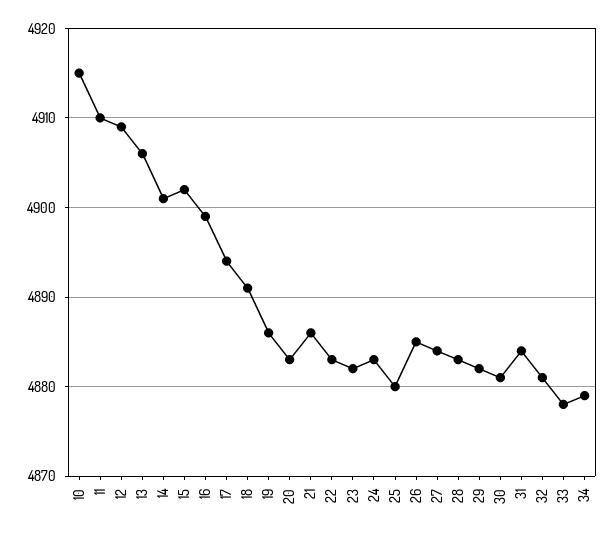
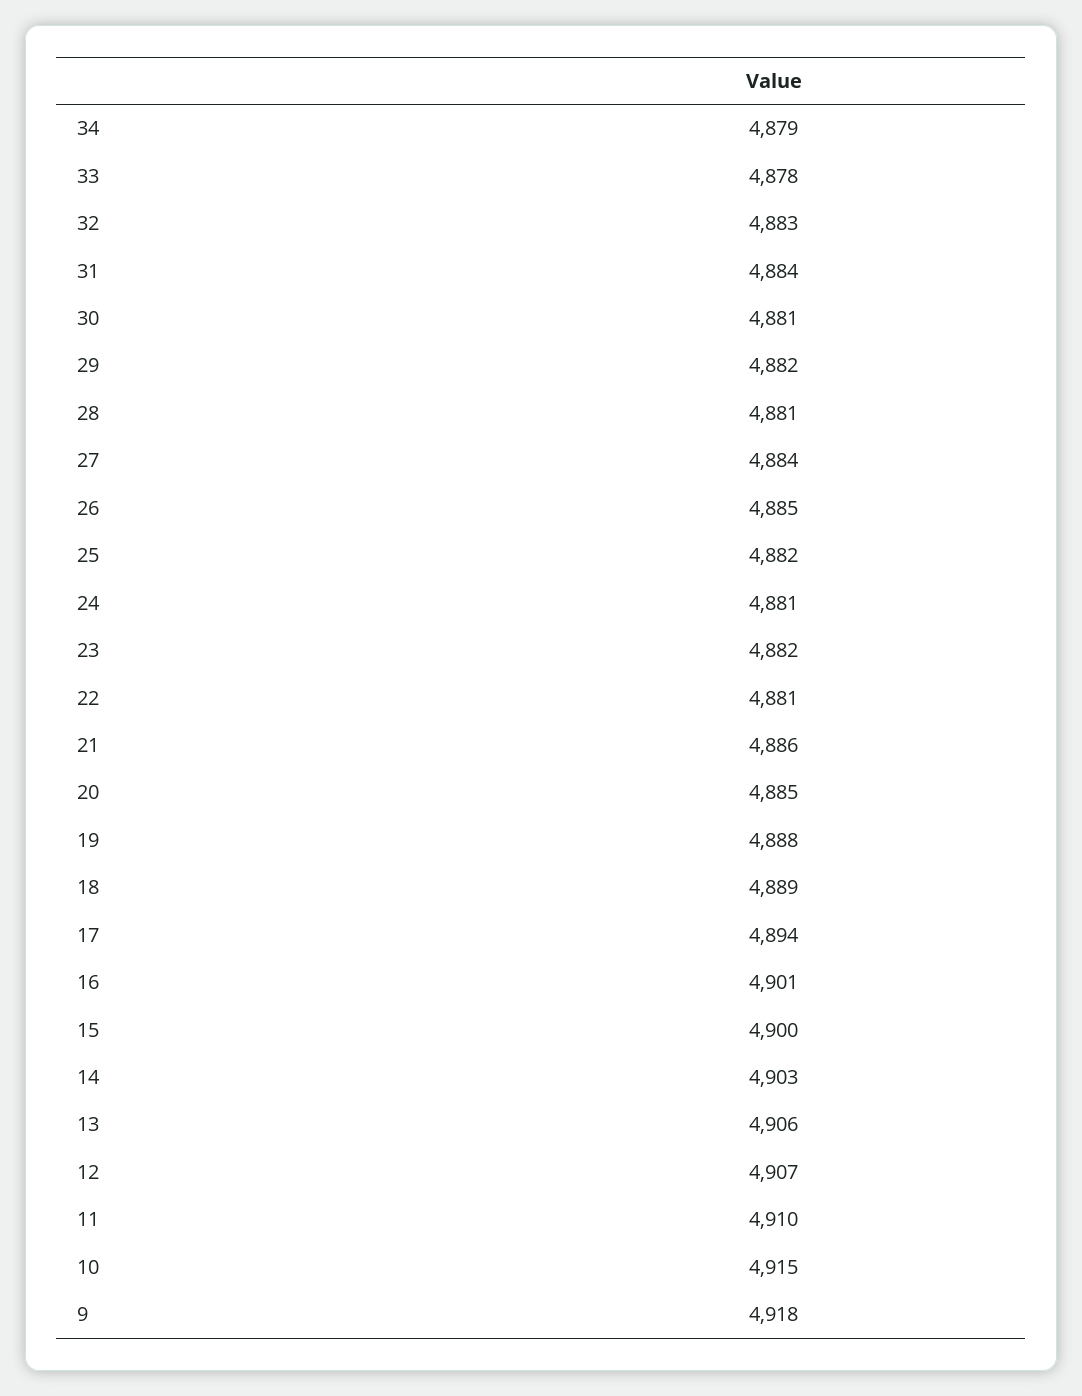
  {
    "10": 4915,
    "11": 4910,
-   "12": 4909,
+   "12": 4907,
    "13": 4906,
-   "14": 4901,
+   "14": 4903,
-   "15": 4902,
+   "15": 4900,
-   "16": 4899,
+   "16": 4901,
    "17": 4894,
-   "18": 4891,
+   "18": 4889,
-   "19": 4886,
+   "19": 4888,
-   "20": 4883,
+   "20": 4885,
    "21": 4886,
-   "22": 4883,
+   "22": 4881,
    "23": 4882,
-   "24": 4883,
+   "24": 4881,
-   "25": 4880,
+   "25": 4882,
    "26": 4885,
    "27": 4884,
-   "28": 4883,
+   "28": 4881,
    "29": 4882,
    "30": 4881,
    "31": 4884,
-   "32": 4881,
+   "32": 4883,
    "33": 4878,
-   "34": 4879
+   "34": 4879,
+   "9": 4918
  }

